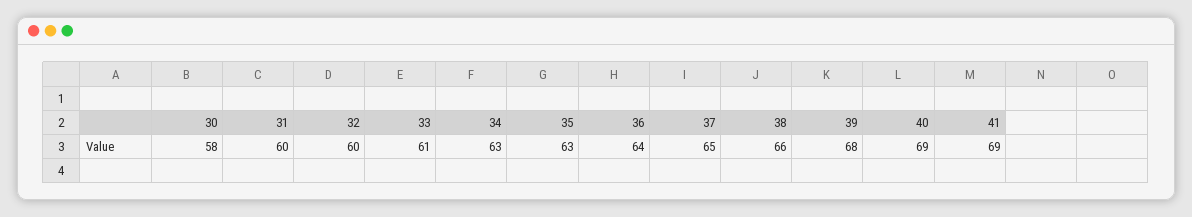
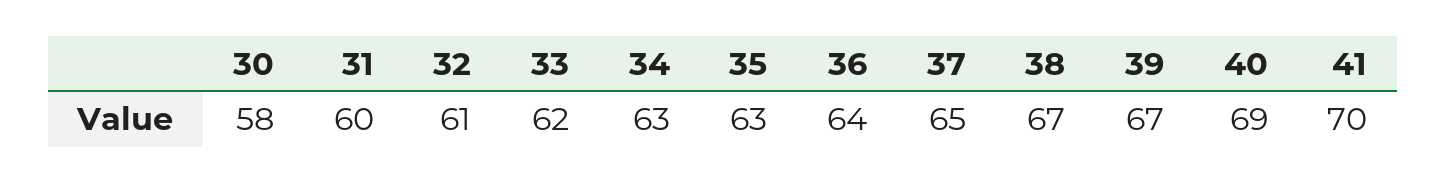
  {
    "30": 58,
    "31": 60,
-   "32": 60,
+   "32": 61,
-   "33": 61,
+   "33": 62,
    "34": 63,
    "35": 63,
    "36": 64,
    "37": 65,
-   "38": 66,
+   "38": 67,
-   "39": 68,
+   "39": 67,
    "40": 69,
-   "41": 69
+   "41": 70
  }

